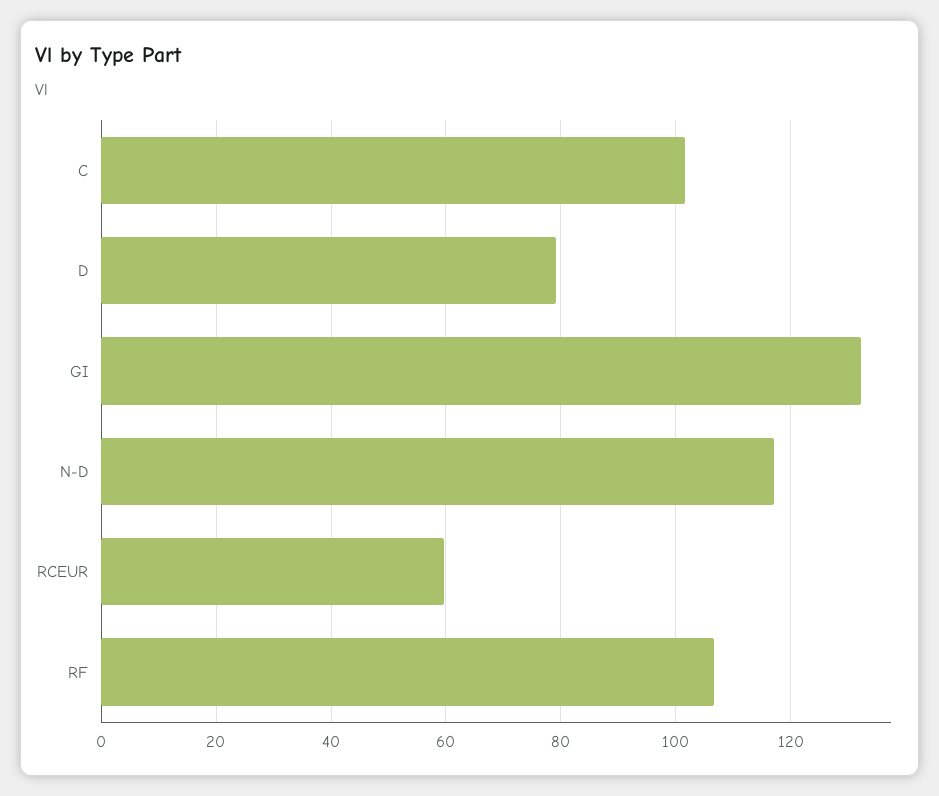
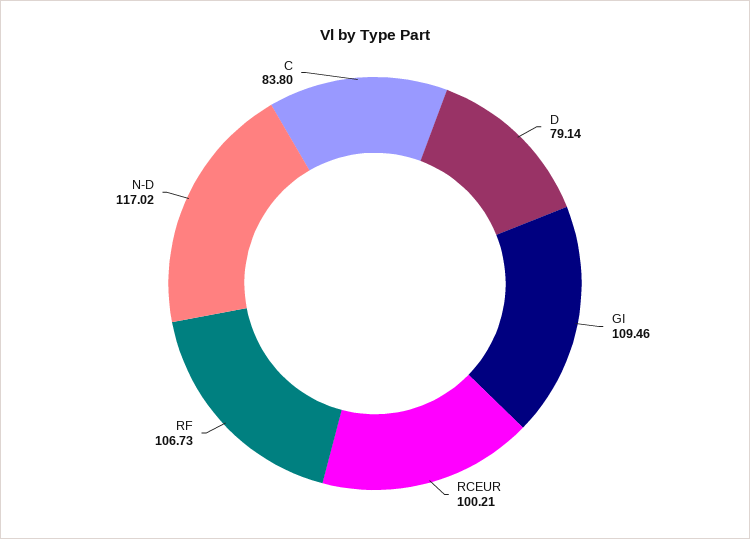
  {
-   "C": 102,
+   "C": 83.8,
    "D": 79.14,
-   "GI": 132,
+   "GI": 109.46,
    "N-D": 117.02,
-   "RCEUR": 60,
+   "RCEUR": 100.21,
    "RF": 106.73
  }

